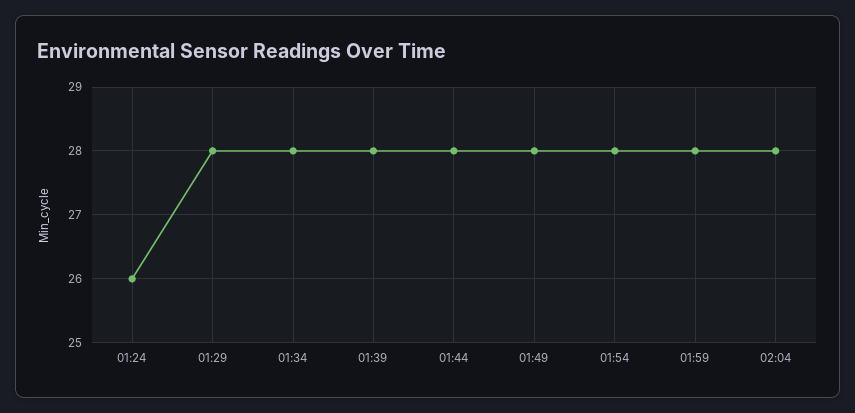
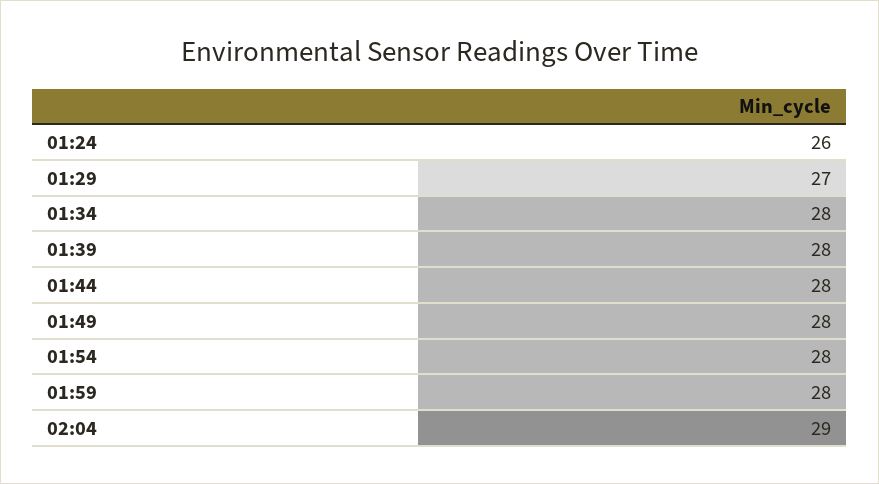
  {
    "01:24": 26,
-   "01:29": 28,
+   "01:29": 27,
    "01:34": 28,
    "01:39": 28,
    "01:44": 28,
    "01:49": 28,
    "01:54": 28,
    "01:59": 28,
-   "02:04": 28
+   "02:04": 29
  }

